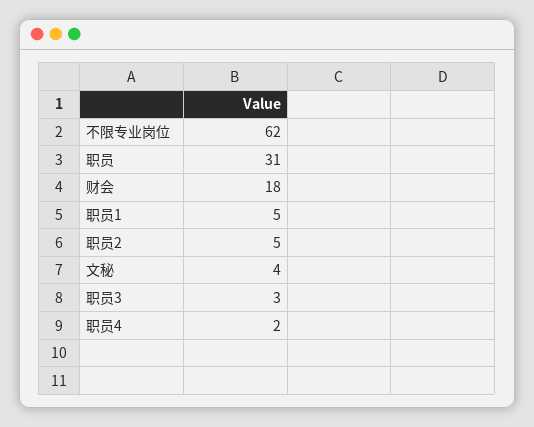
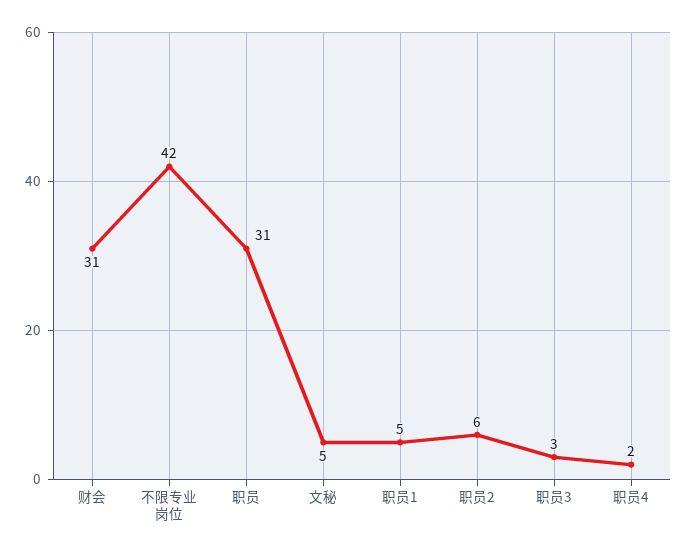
  {
-   "不限专业岗位": 62,
+   "不限专业岗位": 42,
    "职员": 31,
-   "财会": 18,
+   "财会": 31,
    "职员1": 5,
-   "职员2": 5,
+   "职员2": 6,
-   "文秘": 4,
+   "文秘": 5,
    "职员3": 3,
    "职员4": 2
  }

